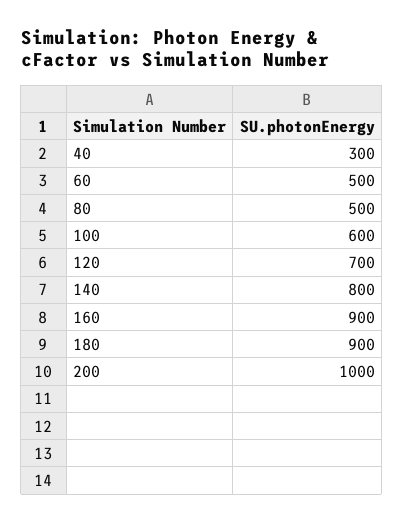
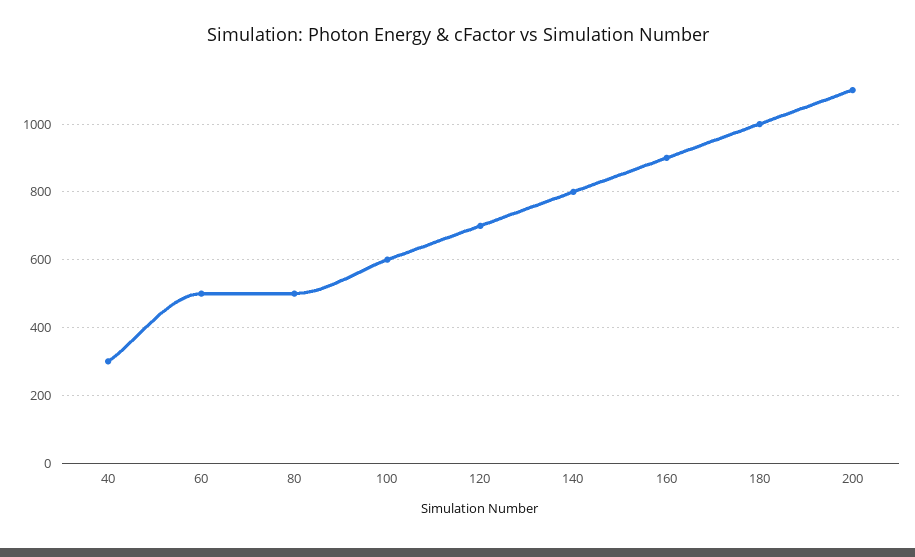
  {
    "40": 300,
    "60": 500,
    "80": 500,
    "100": 600,
    "120": 700,
    "140": 800,
    "160": 900,
-   "180": 900,
+   "180": 1000,
-   "200": 1000
+   "200": 1100
  }

